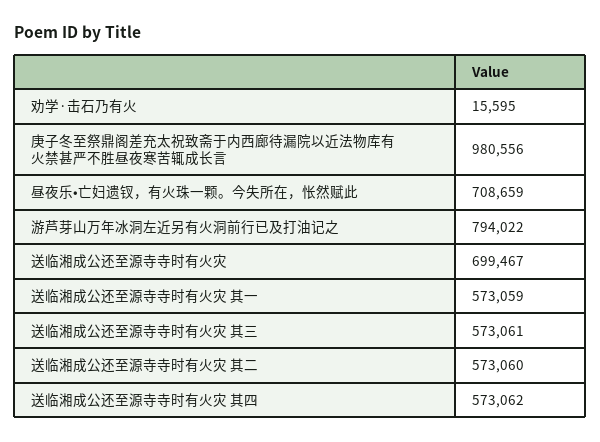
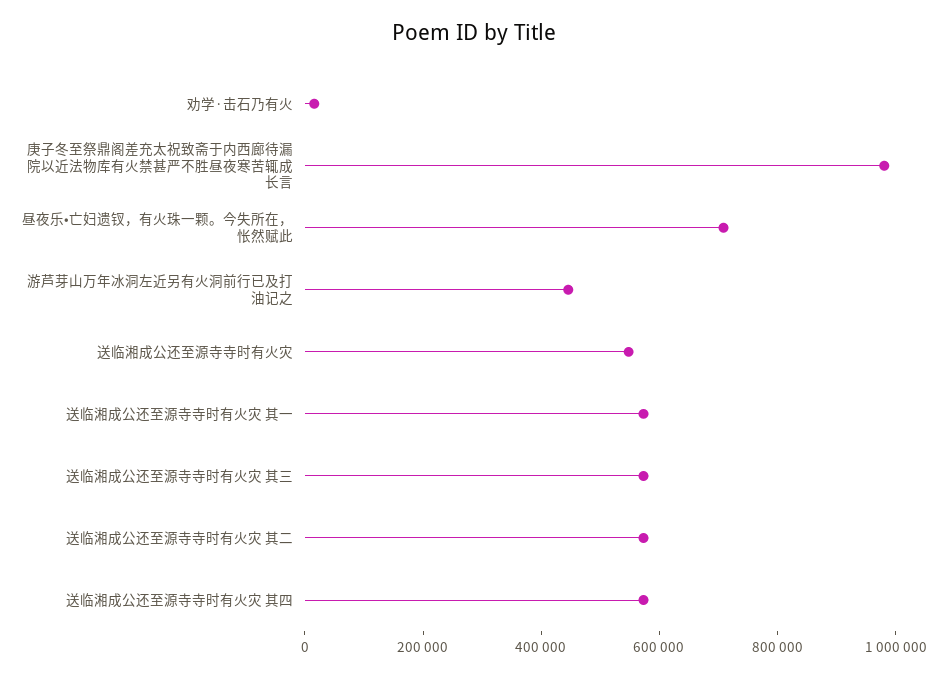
  {
    "劝学·击石乃有火": 15595,
    "庚子冬至祭鼎阁差充太祝致斋于内西廊待漏院以近法物库有火禁甚严不胜昼夜寒苦辄成长言": 980556,
    "昼夜乐•亡妇遗钗，有火珠一颗。今失所在，怅然赋此": 708659,
-   "游芦芽山万年冰洞左近另有火洞前行已及打油记之": 794022,
+   "游芦芽山万年冰洞左近另有火洞前行已及打油记之": 450000,
-   "送临湘成公还至源寺寺时有火灾": 699467,
+   "送临湘成公还至源寺寺时有火灾": 550000,
    "送临湘成公还至源寺寺时有火灾 其一": 573059,
    "送临湘成公还至源寺寺时有火灾 其三": 573061,
    "送临湘成公还至源寺寺时有火灾 其二": 573060,
    "送临湘成公还至源寺寺时有火灾 其四": 573062
  }

